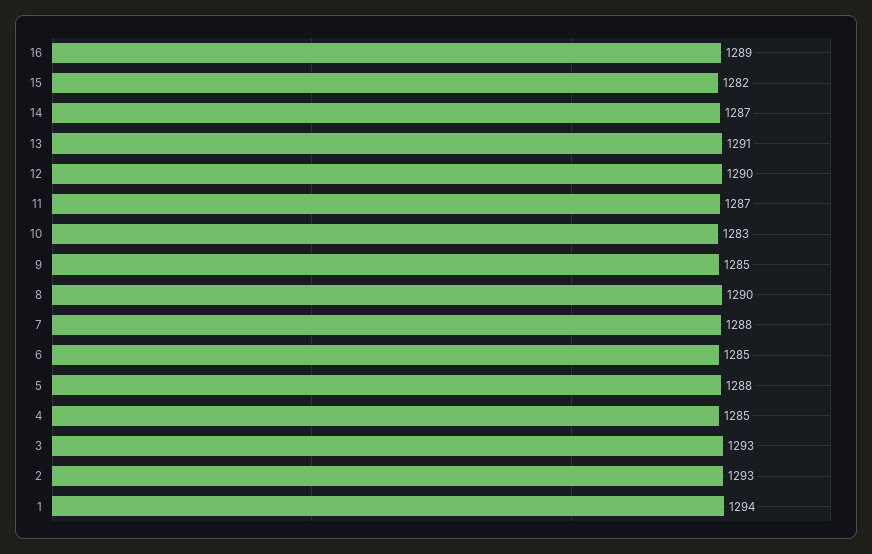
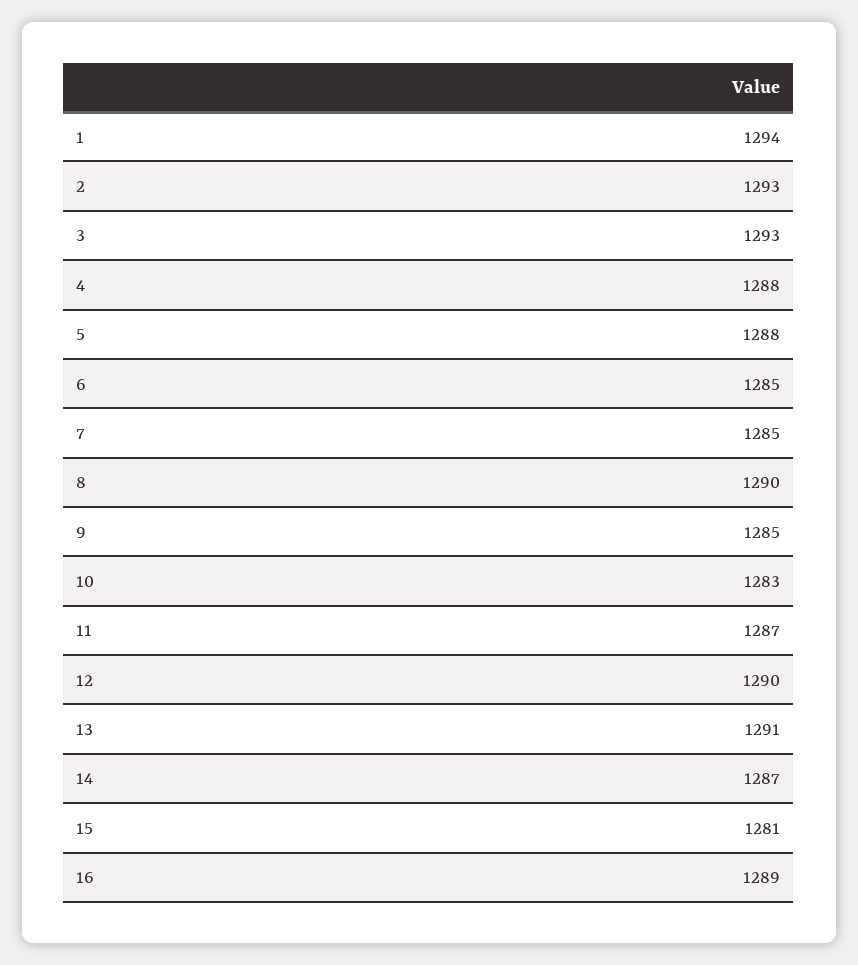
  {
    "16": 1289,
-   "15": 1282,
+   "15": 1281,
    "14": 1287,
    "13": 1291,
    "12": 1290,
    "11": 1287,
    "10": 1283,
    "9": 1285,
    "8": 1290,
-   "7": 1288,
+   "7": 1285,
    "6": 1285,
    "5": 1288,
-   "4": 1285,
+   "4": 1288,
    "3": 1293,
    "2": 1293,
    "1": 1294
  }

